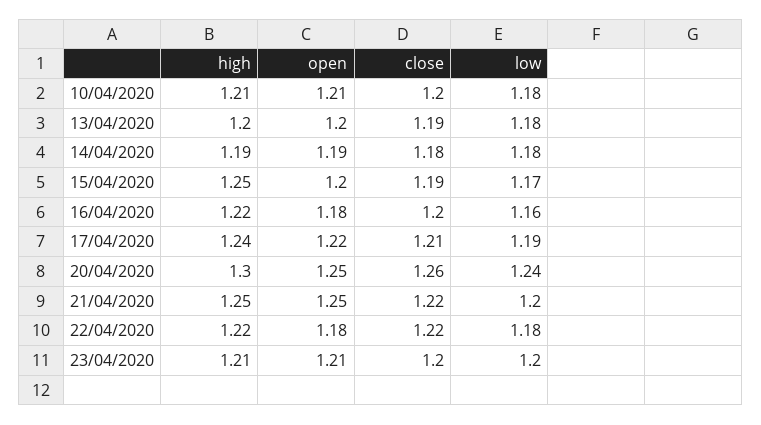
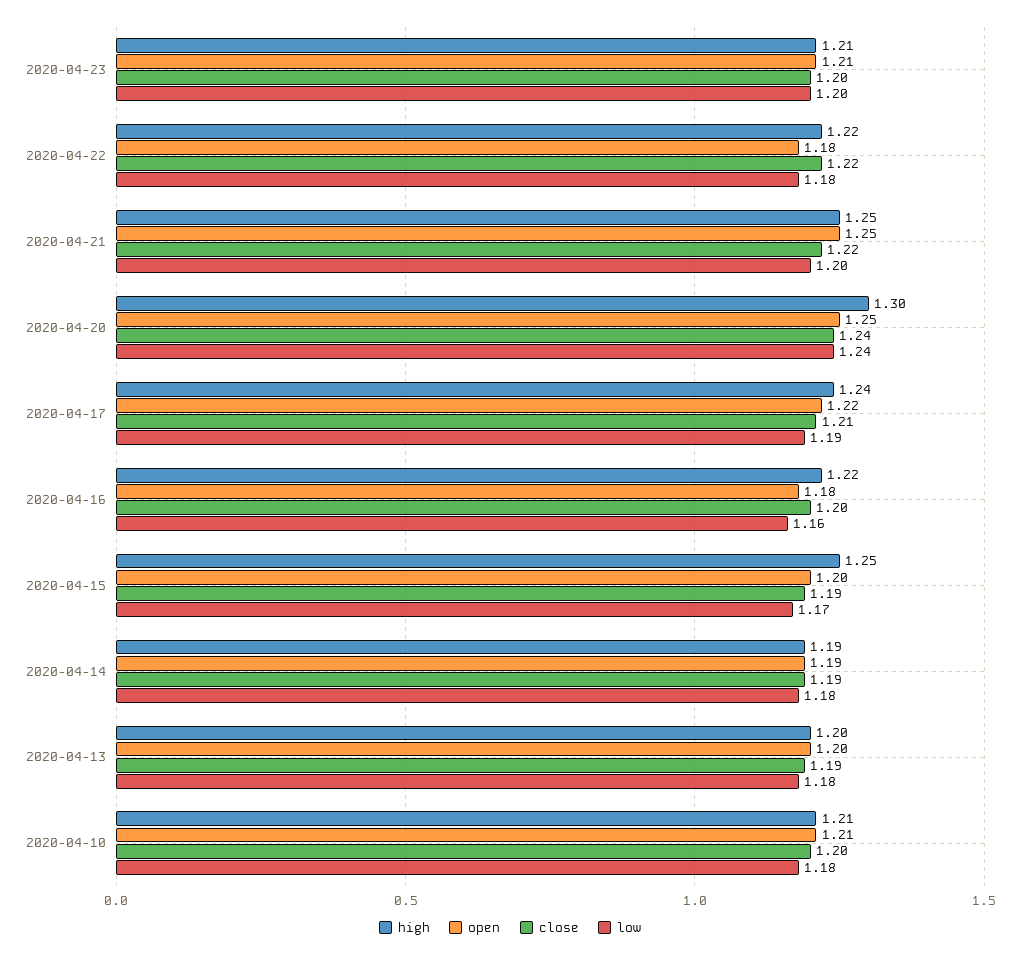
  {
    "high": {
      "10/04/2020": 1.21,
      "13/04/2020": 1.2,
      "14/04/2020": 1.19,
      "15/04/2020": 1.25,
      "16/04/2020": 1.22,
      "17/04/2020": 1.24,
      "20/04/2020": 1.3,
      "21/04/2020": 1.25,
      "22/04/2020": 1.22,
      "23/04/2020": 1.21
    },
    "open": {
      "10/04/2020": 1.21,
      "13/04/2020": 1.2,
      "14/04/2020": 1.19,
      "15/04/2020": 1.2,
      "16/04/2020": 1.18,
      "17/04/2020": 1.22,
      "20/04/2020": 1.25,
      "21/04/2020": 1.25,
      "22/04/2020": 1.18,
      "23/04/2020": 1.21
    },
    "close": {
      "10/04/2020": 1.2,
      "13/04/2020": 1.19,
-     "14/04/2020": 1.18,
+     "14/04/2020": 1.19,
      "15/04/2020": 1.19,
      "16/04/2020": 1.2,
      "17/04/2020": 1.21,
-     "20/04/2020": 1.26,
+     "20/04/2020": 1.24,
      "21/04/2020": 1.22,
      "22/04/2020": 1.22,
      "23/04/2020": 1.2
    },
    "low": {
      "10/04/2020": 1.18,
      "13/04/2020": 1.18,
      "14/04/2020": 1.18,
      "15/04/2020": 1.17,
      "16/04/2020": 1.16,
      "17/04/2020": 1.19,
      "20/04/2020": 1.24,
      "21/04/2020": 1.2,
      "22/04/2020": 1.18,
      "23/04/2020": 1.2
    }
  }

